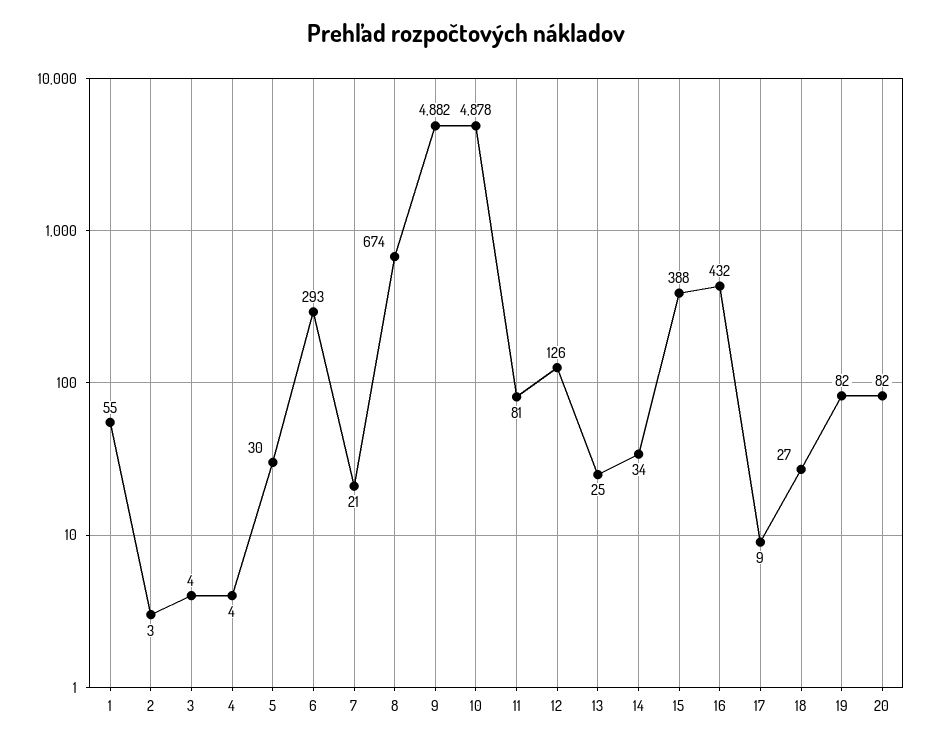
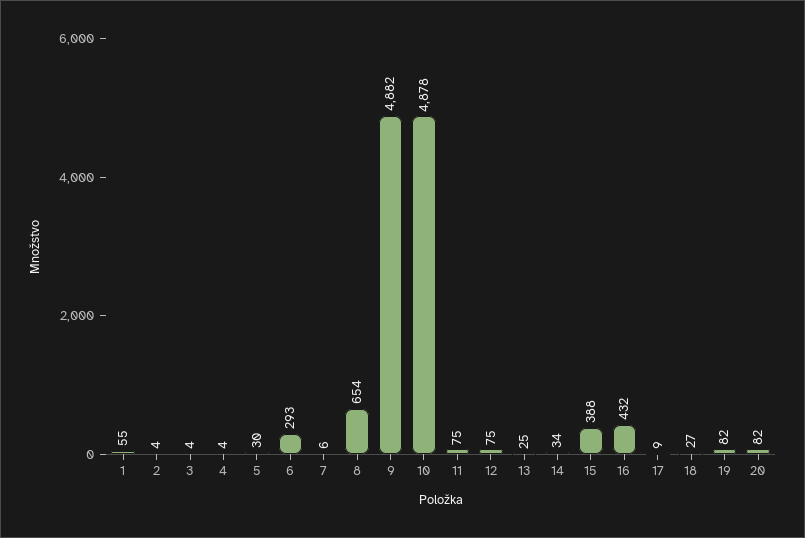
  {
    "1": 55,
-   "2": 3,
+   "2": 4,
    "3": 4,
    "4": 4,
    "5": 30,
    "6": 293,
-   "7": 21,
+   "7": 6,
-   "8": 674,
+   "8": 654,
    "9": 4882,
    "10": 4878,
-   "11": 81,
+   "11": 75,
-   "12": 126,
+   "12": 75,
    "13": 25,
    "14": 34,
    "15": 388,
    "16": 432,
    "17": 9,
    "18": 27,
    "19": 82,
    "20": 82
  }

